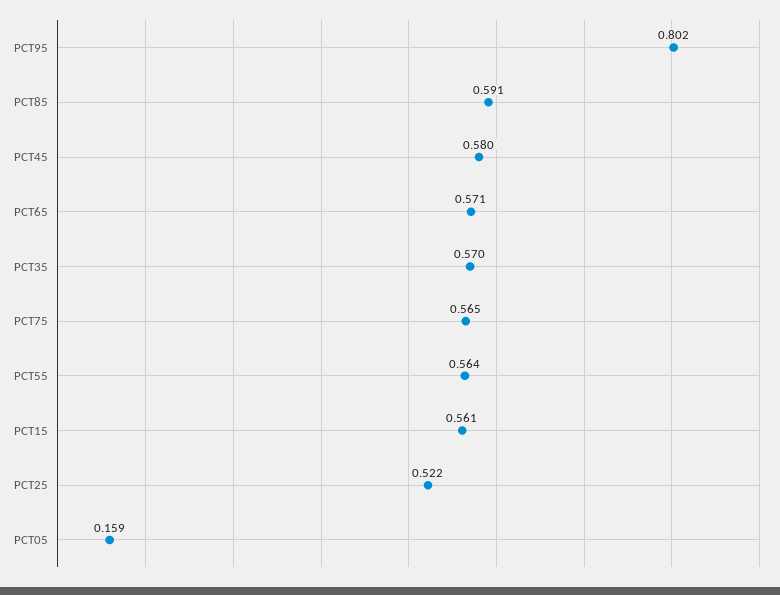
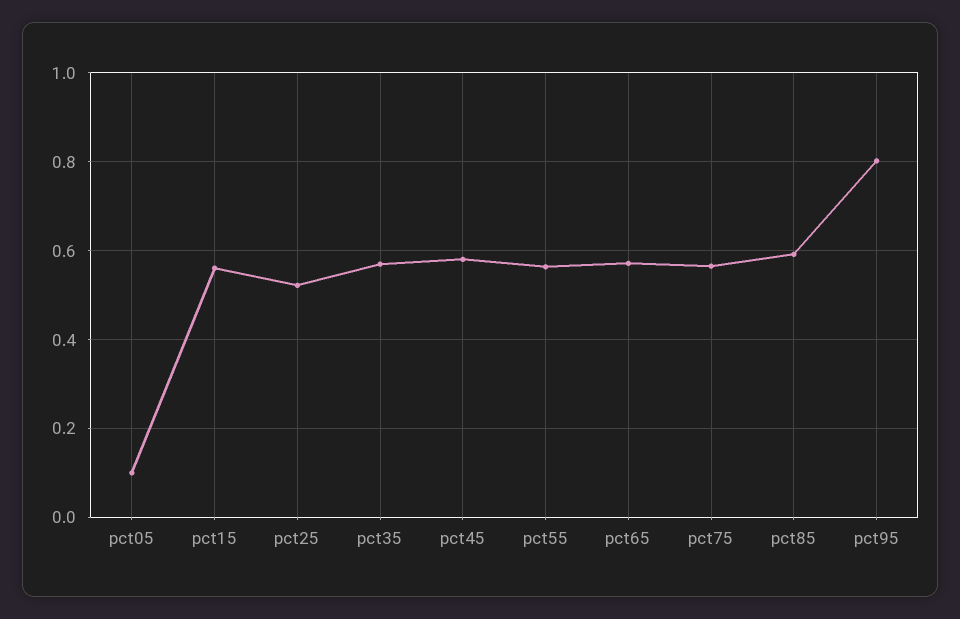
  {
    "PCT95": 0.802,
    "PCT85": 0.591,
    "PCT45": 0.58,
    "PCT65": 0.571,
    "PCT35": 0.57,
    "PCT75": 0.565,
    "PCT55": 0.564,
    "PCT15": 0.561,
    "PCT25": 0.522,
-   "PCT05": 0.159
+   "PCT05": 0.1
  }

